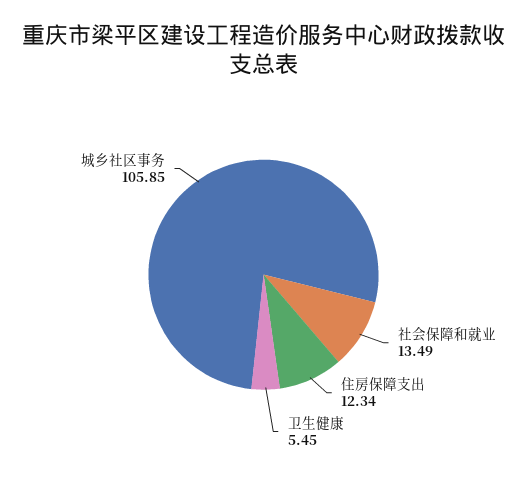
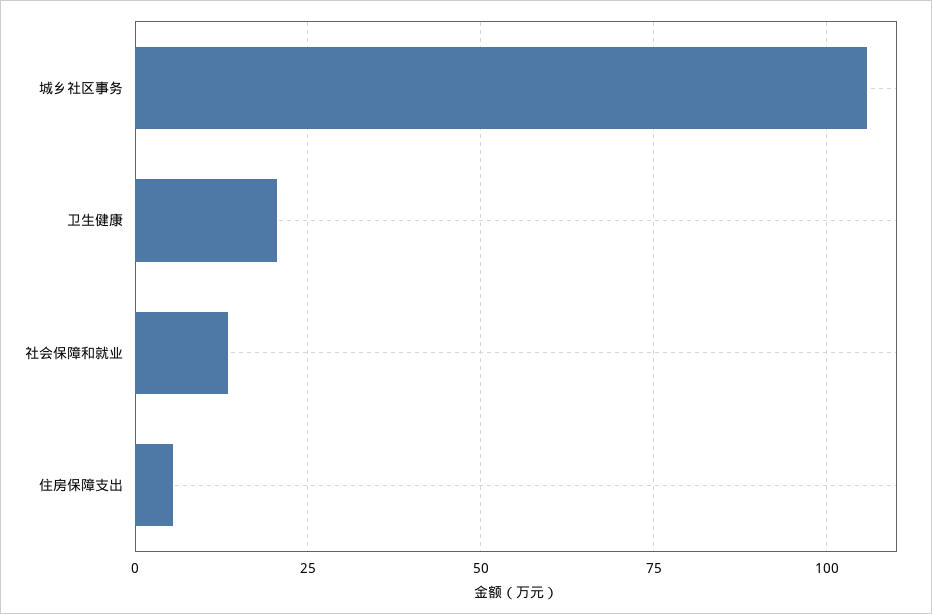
  {
    "社会保障和就业": 13.49,
-   "住房保障支出": 12.34,
+   "住房保障支出": 5,
-   "卫生健康": 5.45,
+   "卫生健康": 20,
    "城乡社区事务": 105.85
  }

